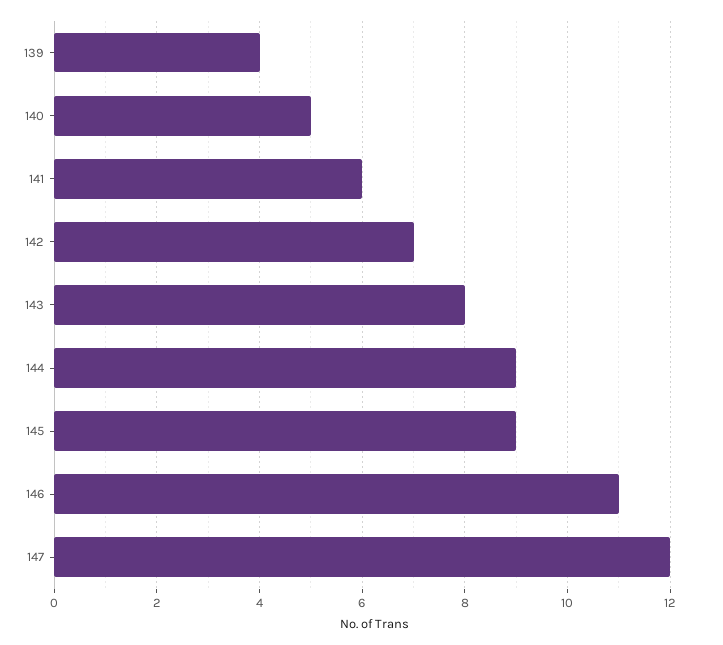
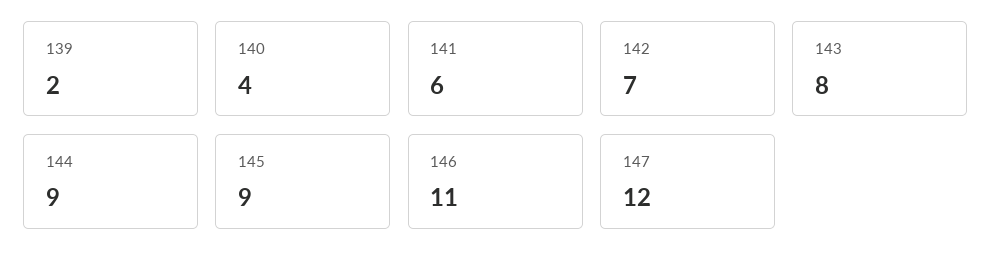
  {
-   "139": 4,
+   "139": 2,
-   "140": 5,
+   "140": 4,
    "141": 6,
    "142": 7,
    "143": 8,
    "144": 9,
    "145": 9,
    "146": 11,
    "147": 12
  }

